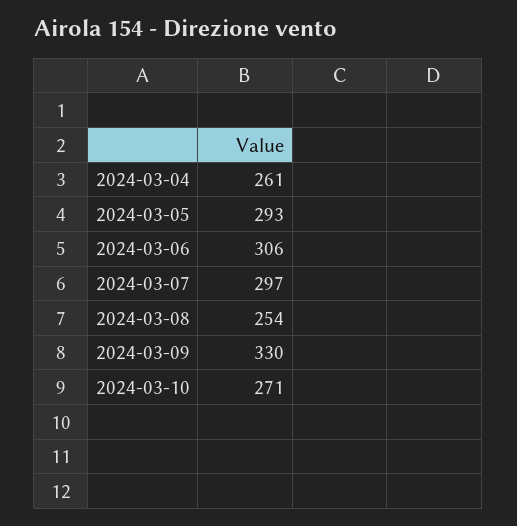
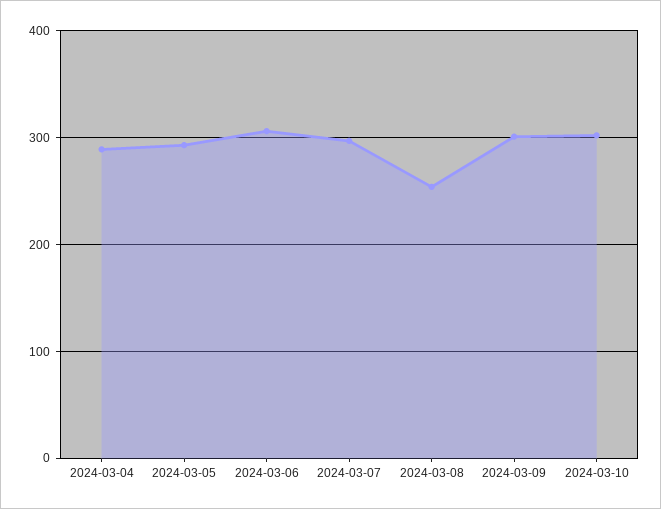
  {
-   "2024-03-04": 261,
+   "2024-03-04": 290,
    "2024-03-05": 293,
    "2024-03-06": 306,
    "2024-03-07": 297,
    "2024-03-08": 254,
-   "2024-03-09": 330,
+   "2024-03-09": 300,
-   "2024-03-10": 271
+   "2024-03-10": 300
  }

